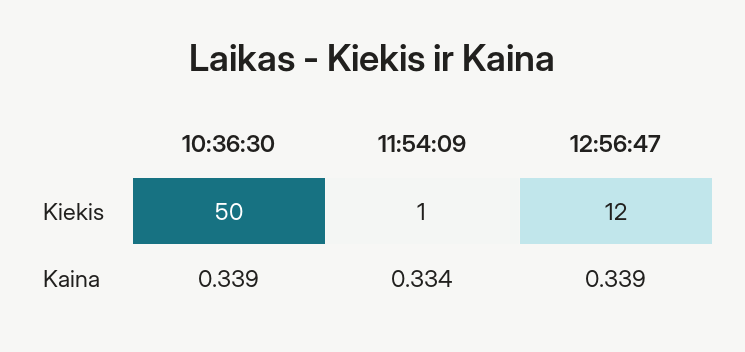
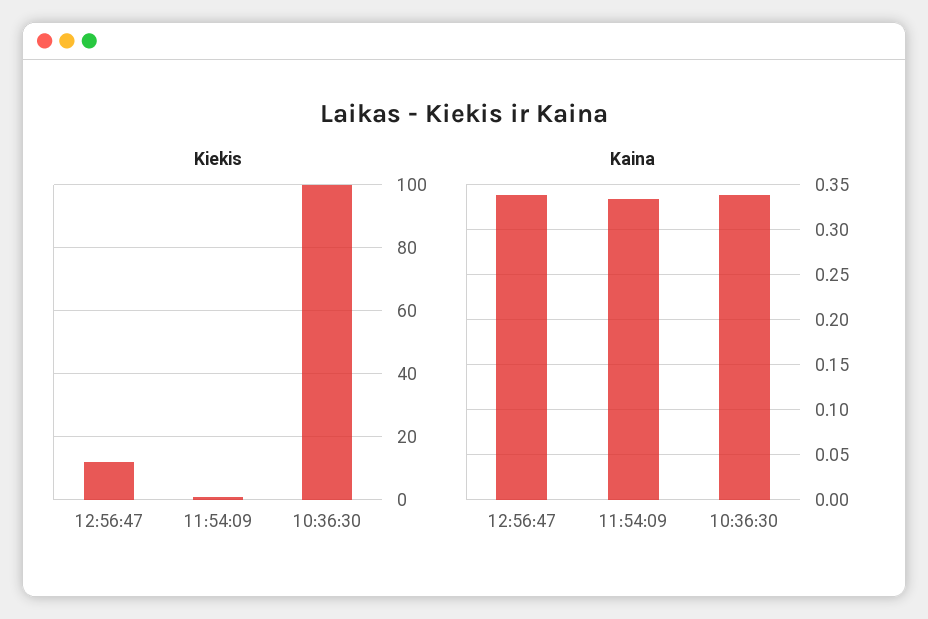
  {
    "Kiekis": {
-     "10:36:30": 50,
+     "10:36:30": 100,
      "11:54:09": 1,
      "12:56:47": 12
    },
    "Kaina": {
      "10:36:30": 0.339,
      "11:54:09": 0.334,
      "12:56:47": 0.339
    }
  }

